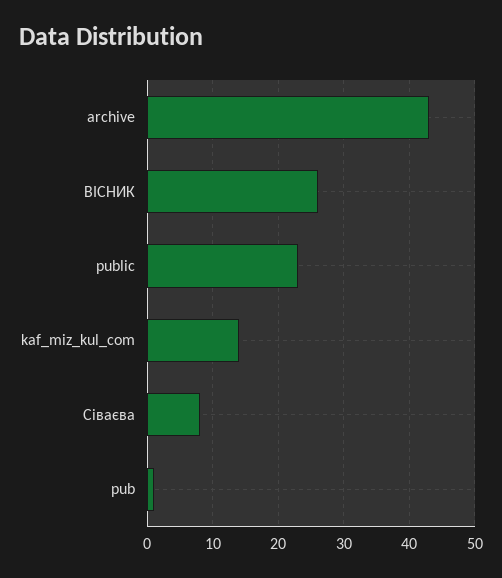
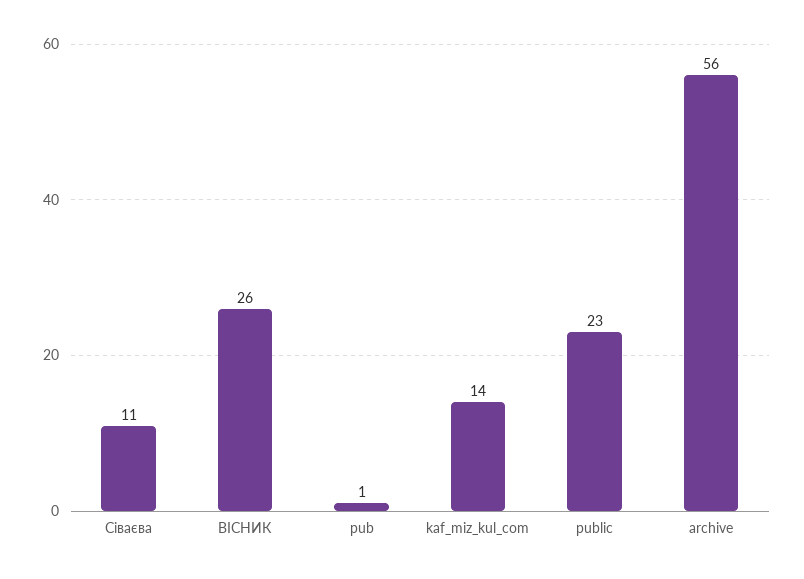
  {
-   "archive": 43,
+   "archive": 56,
    "ВІСНИК": 26,
    "public": 23,
    "kaf_miz_kul_com": 14,
-   "Сіваєва": 8,
+   "Сіваєва": 11,
    "pub": 1
  }

